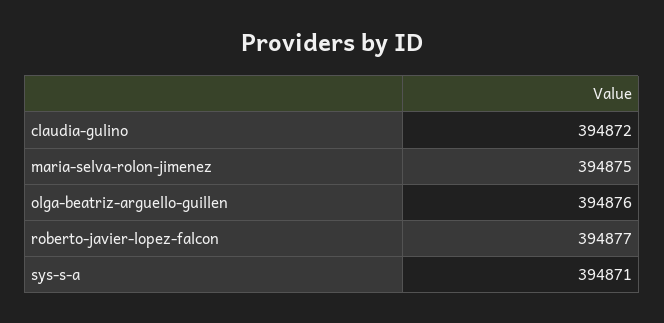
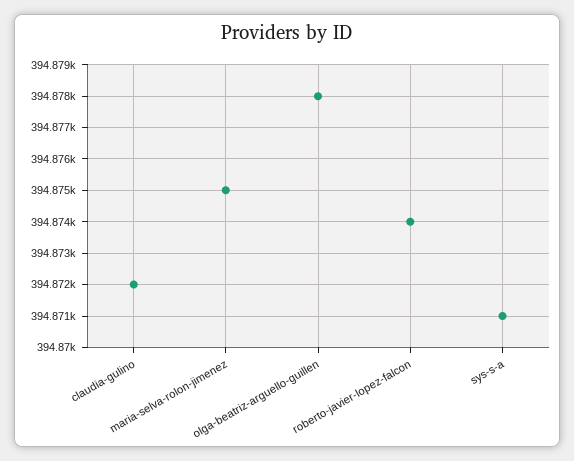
  {
    "claudia-gulino": 394872,
    "maria-selva-rolon-jimenez": 394875,
-   "olga-beatriz-arguello-guillen": 394876,
+   "olga-beatriz-arguello-guillen": 394878,
-   "roberto-javier-lopez-falcon": 394877,
+   "roberto-javier-lopez-falcon": 394874,
    "sys-s-a": 394871
  }

